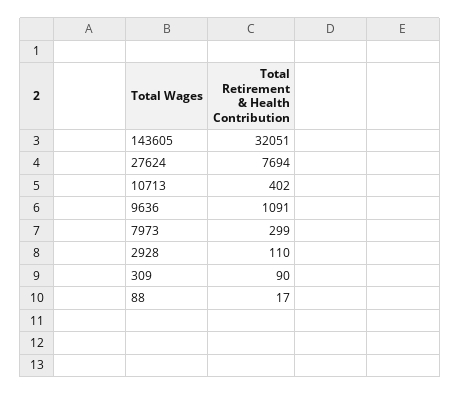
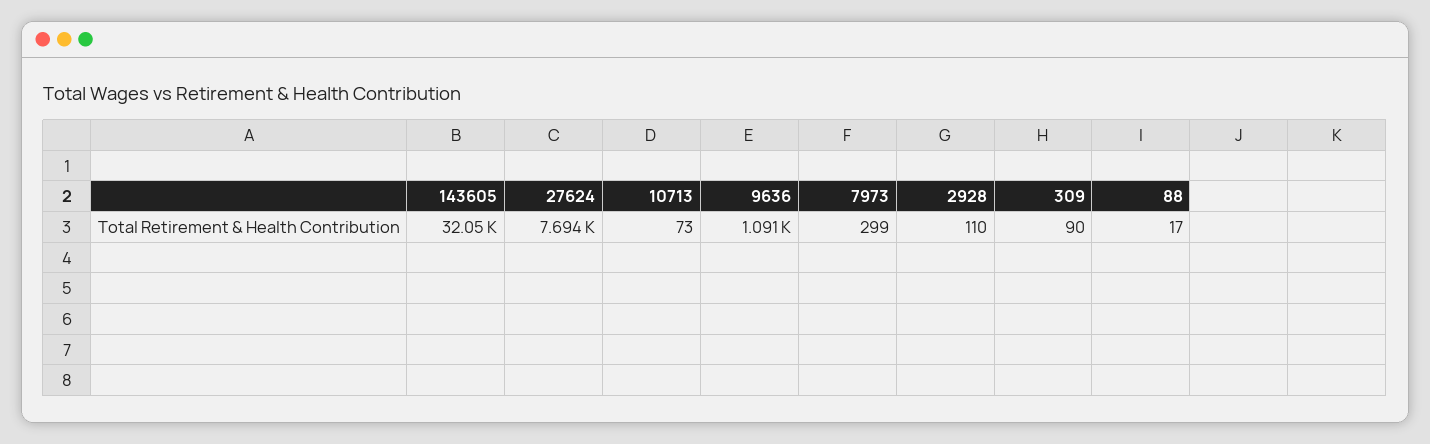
  {
    "143605": 32051,
    "27624": 7694,
-   "10713": 402,
+   "10713": 73,
    "9636": 1091,
    "7973": 299,
    "2928": 110,
    "309": 90,
    "88": 17
  }

